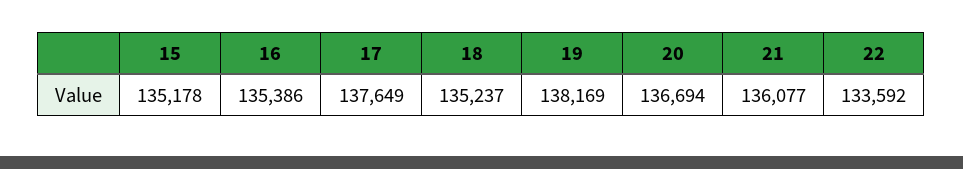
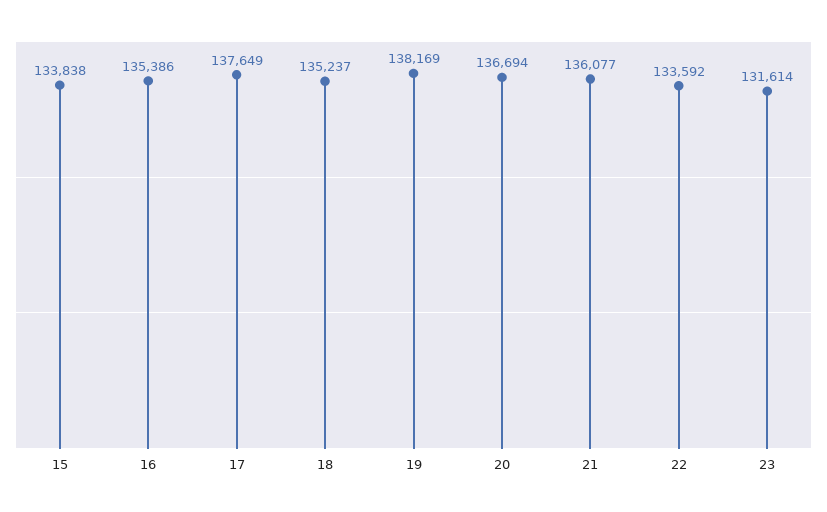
  {
-   "15": 135178,
+   "15": 133838,
    "16": 135386,
    "17": 137649,
    "18": 135237,
    "19": 138169,
    "20": 136694,
    "21": 136077,
-   "22": 133592
+   "22": 133592,
+   "23": 131614
  }

